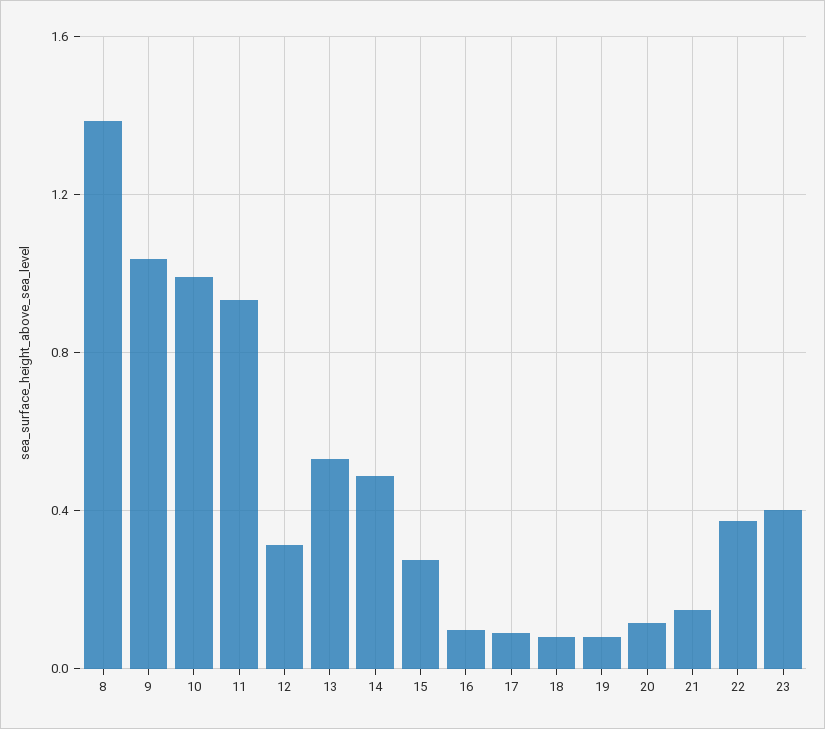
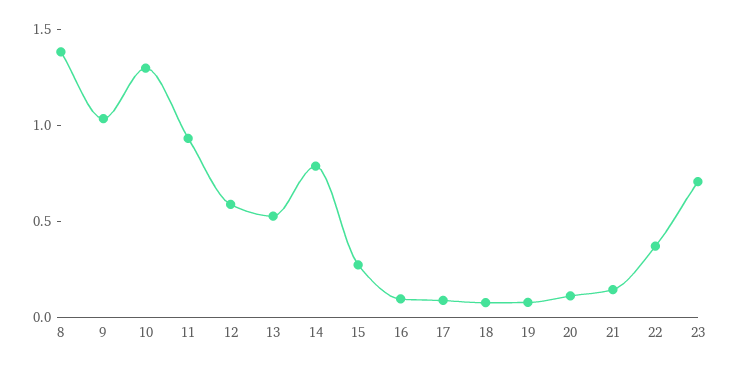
  {
    "8": 1.4,
    "9": 1.05,
-   "10": 1,
+   "10": 1.3,
    "11": 0.95,
-   "12": 0.3,
+   "12": 0.6,
    "13": 0.55,
-   "14": 0.5,
+   "14": 0.8,
    "15": 0.3,
    "16": 0.1,
    "17": 0.1,
    "18": 0.1,
    "19": 0.1,
    "20": 0.1,
    "21": 0.15,
    "22": 0.35,
-   "23": 0.4
+   "23": 0.7
  }

